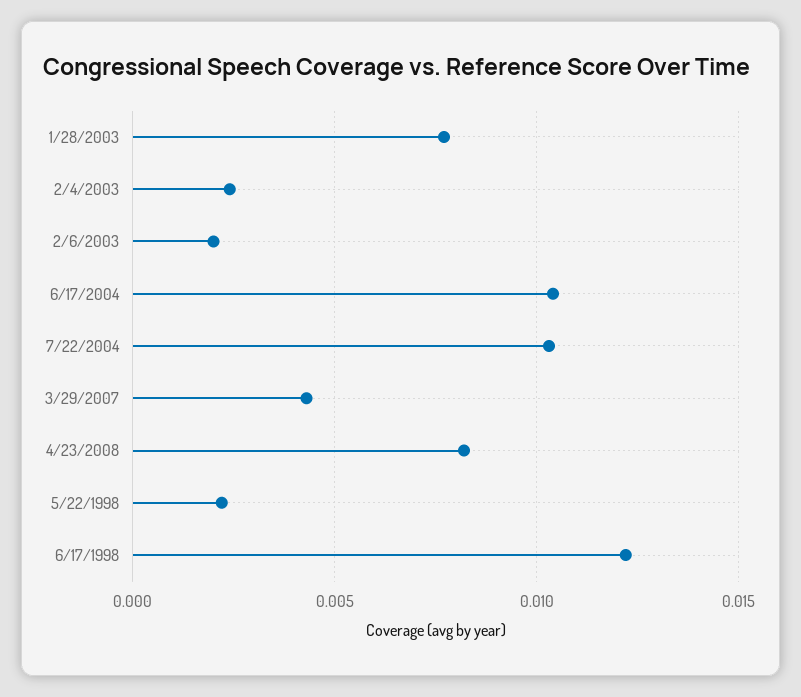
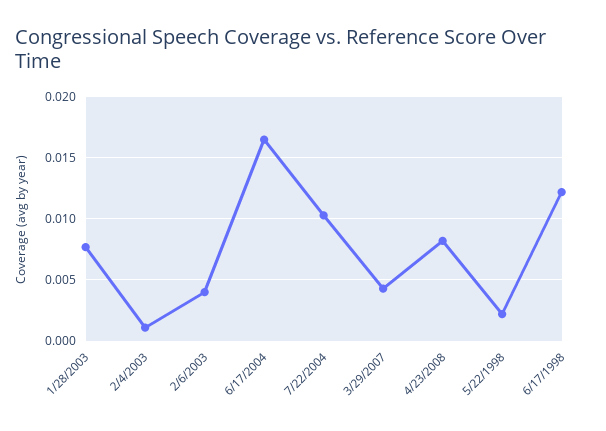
  {
    "1/28/2003": 0.0075,
-   "2/4/2003": 0.0025,
+   "2/4/2003": 0.001,
-   "2/6/2003": 0.002,
+   "2/6/2003": 0.004,
-   "6/17/2004": 0.0105,
+   "6/17/2004": 0.0165,
    "7/22/2004": 0.0105,
    "3/29/2007": 0.0045,
    "4/23/2008": 0.008,
    "5/22/1998": 0.002,
    "6/17/1998": 0.012
  }

